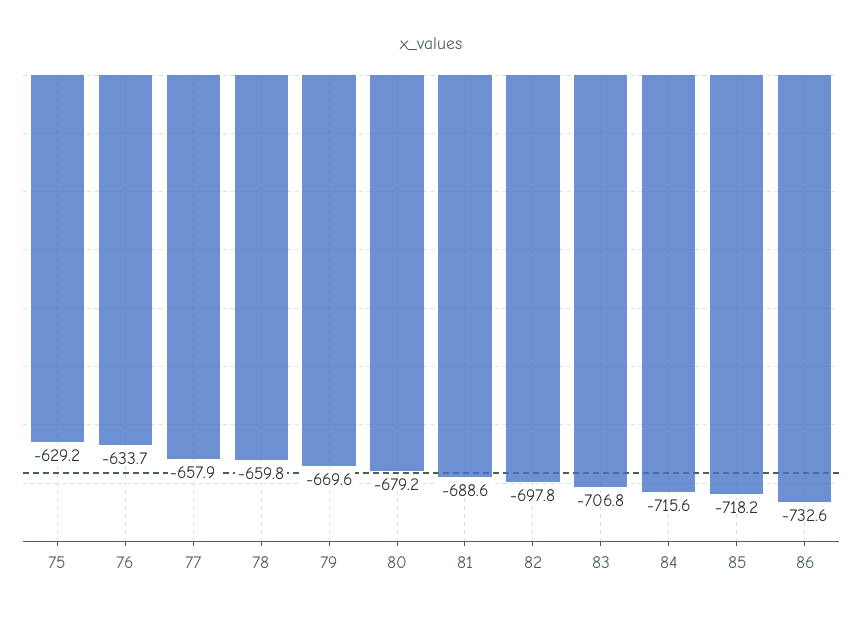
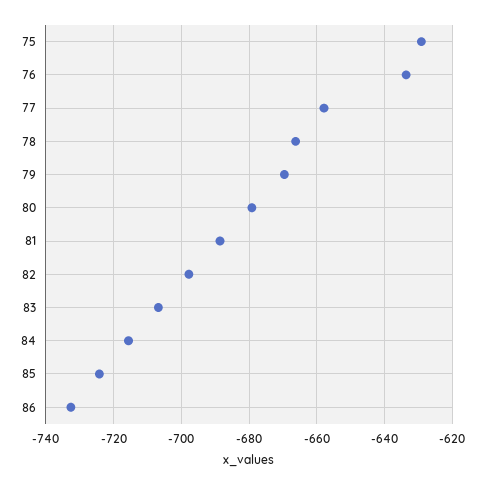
  {
    "75": -629.2,
    "76": -633.7,
    "77": -657.9,
-   "78": -659.8,
+   "78": -666,
    "79": -669.6,
    "80": -679.2,
    "81": -688.6,
    "82": -697.8,
    "83": -706.8,
    "84": -715.6,
-   "85": -718.2,
+   "85": -724,
    "86": -732.6
  }

